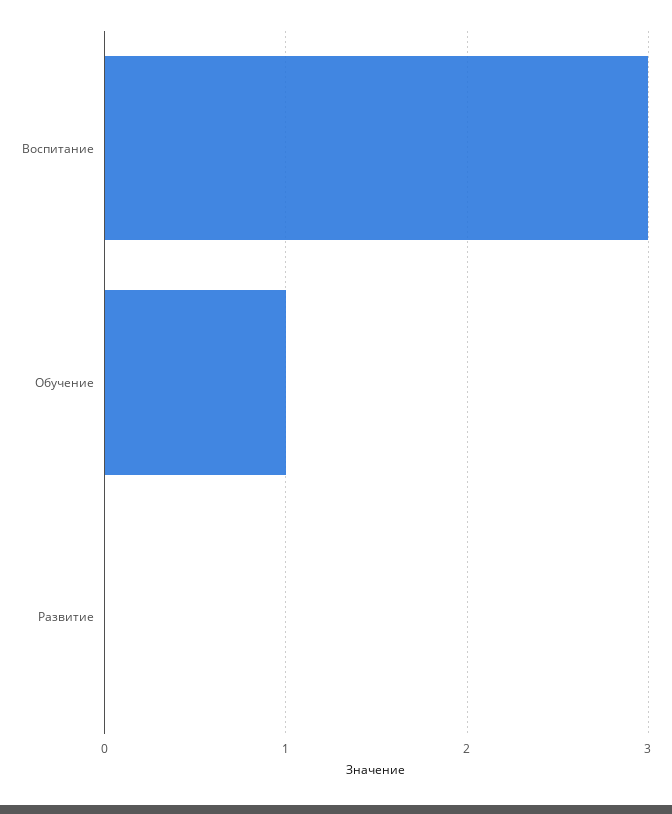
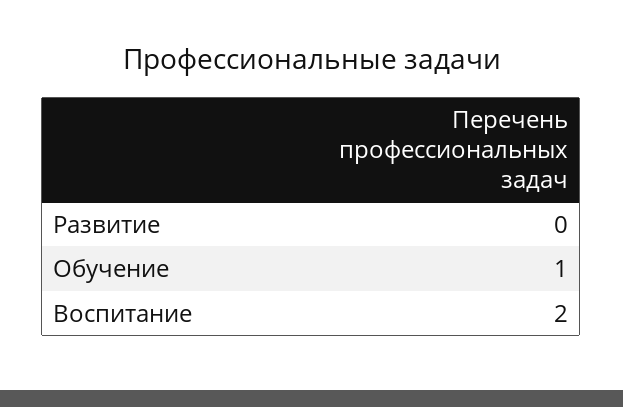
  {
-   "Воспитание": 3,
+   "Воспитание": 2,
    "Обучение": 1,
    "Развитие": 0
  }

